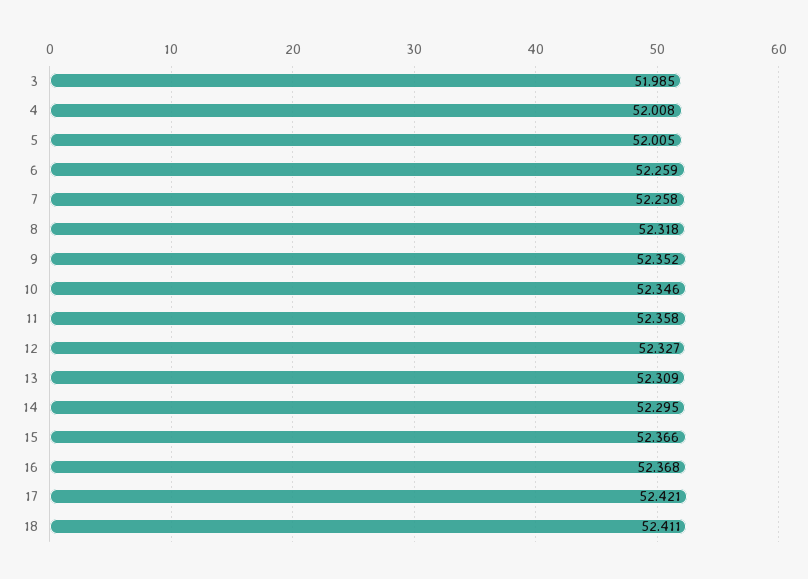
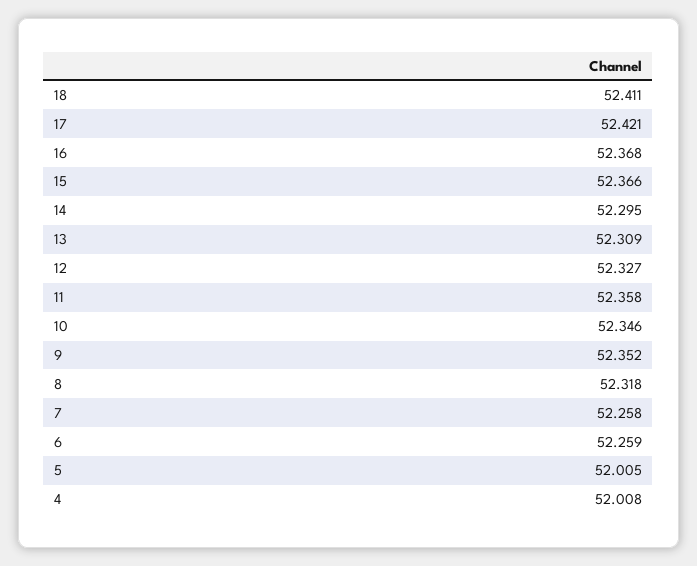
  {
-   "3": 51.985,
    "4": 52.008,
    "5": 52.005,
    "6": 52.259,
    "7": 52.258,
    "8": 52.318,
    "9": 52.352,
    "10": 52.346,
    "11": 52.358,
    "12": 52.327,
    "13": 52.309,
    "14": 52.295,
    "15": 52.366,
    "16": 52.368,
    "17": 52.421,
    "18": 52.411
  }

